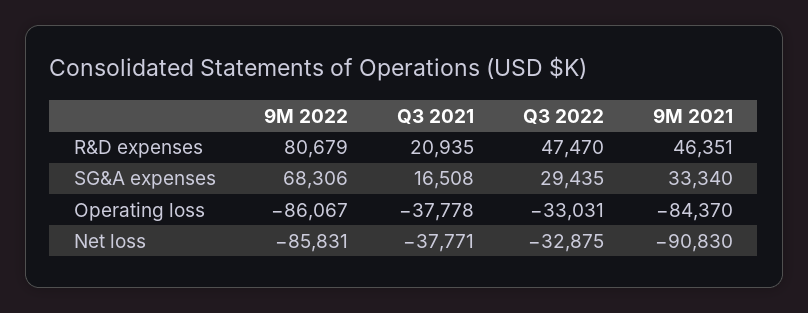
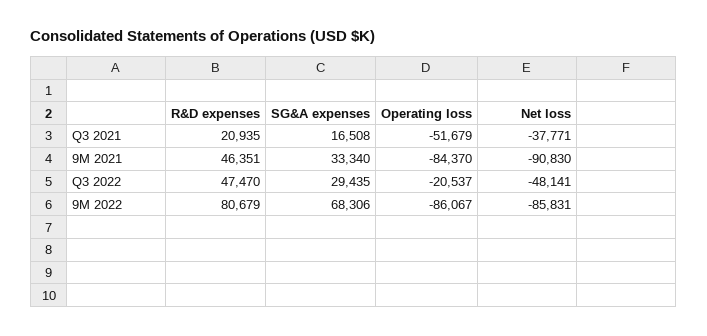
  {
    "9M 2022": {
      "R&D expenses": 80679,
      "SG&A expenses": 68306,
      "Operating loss": -86067,
      "Net loss": -85831
    },
    "Q3 2021": {
      "R&D expenses": 20935,
      "SG&A expenses": 16508,
-     "Operating loss": -37778,
+     "Operating loss": -51679,
      "Net loss": -37771
    },
    "Q3 2022": {
      "R&D expenses": 47470,
      "SG&A expenses": 29435,
-     "Operating loss": -33031,
+     "Operating loss": -20537,
-     "Net loss": -32875
+     "Net loss": -48141
    },
    "9M 2021": {
      "R&D expenses": 46351,
      "SG&A expenses": 33340,
      "Operating loss": -84370,
      "Net loss": -90830
    }
  }

